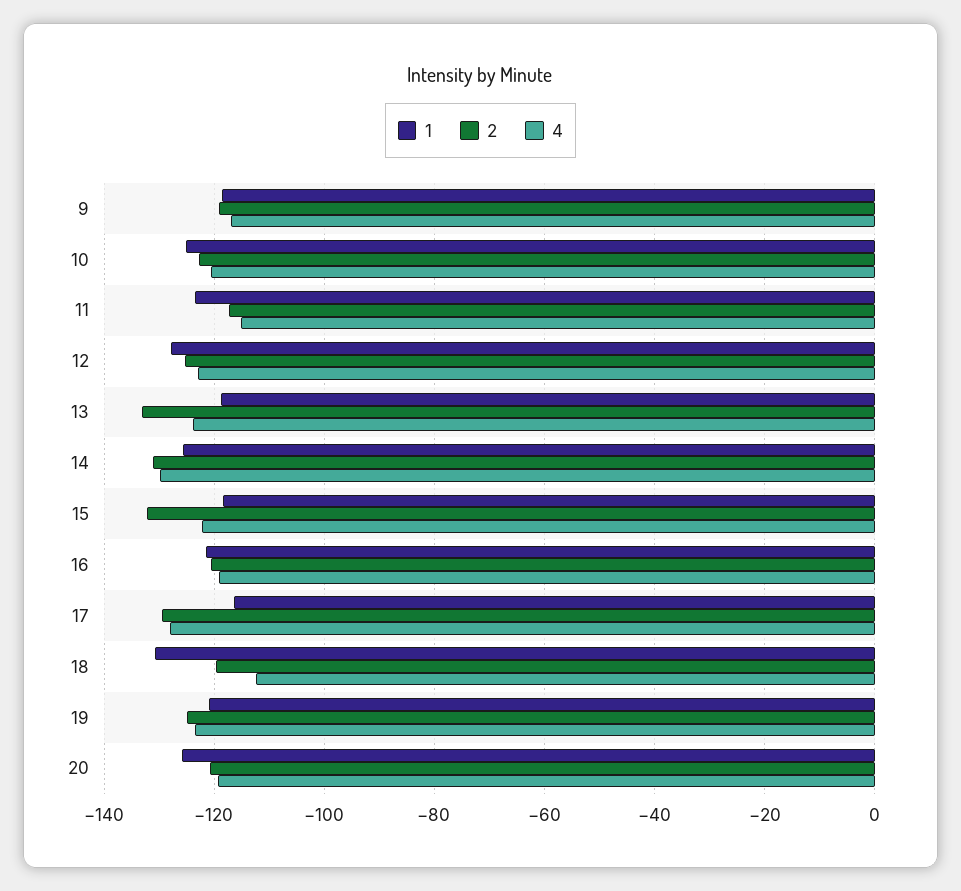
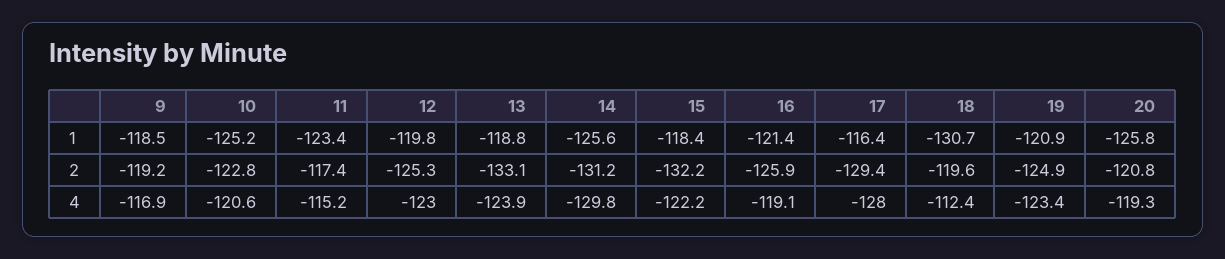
  {
    "1": {
      "9": -118.5,
      "10": -125.2,
      "11": -123.4,
-     "12": -128,
+     "12": -119.8,
      "13": -118.8,
      "14": -125.6,
      "15": -118.4,
      "16": -121.4,
      "17": -116.4,
      "18": -130.7,
      "19": -120.9,
      "20": -125.8
    },
    "2": {
      "9": -119.2,
      "10": -122.8,
      "11": -117.4,
      "12": -125.3,
      "13": -133.1,
      "14": -131.2,
      "15": -132.2,
-     "16": -120,
+     "16": -125.9,
      "17": -129.4,
      "18": -119.6,
      "19": -124.9,
      "20": -120.8
    },
    "4": {
      "9": -116.9,
      "10": -120.6,
      "11": -115.2,
      "12": -123,
      "13": -123.9,
      "14": -129.8,
      "15": -122.2,
      "16": -119.1,
      "17": -128,
      "18": -112.4,
      "19": -123.4,
      "20": -119.3
    }
  }

